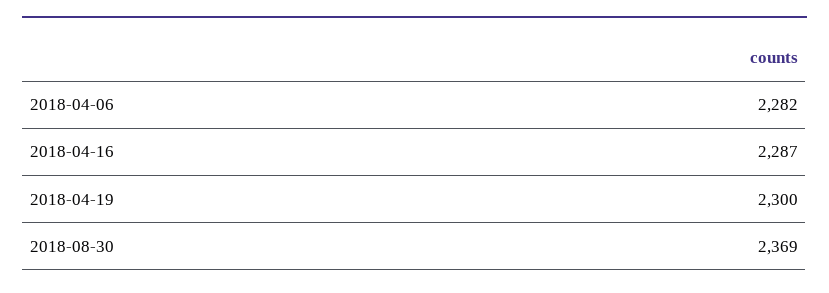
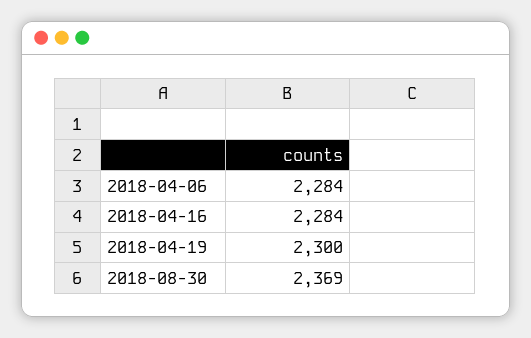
  {
-   "2018-04-06": 2282,
+   "2018-04-06": 2284,
-   "2018-04-16": 2287,
+   "2018-04-16": 2284,
    "2018-04-19": 2300,
    "2018-08-30": 2369
  }

